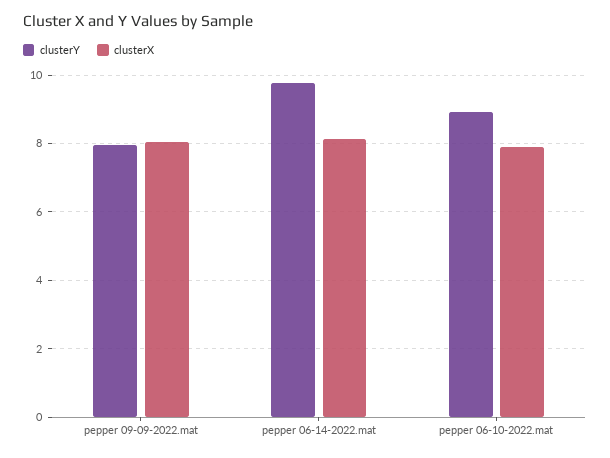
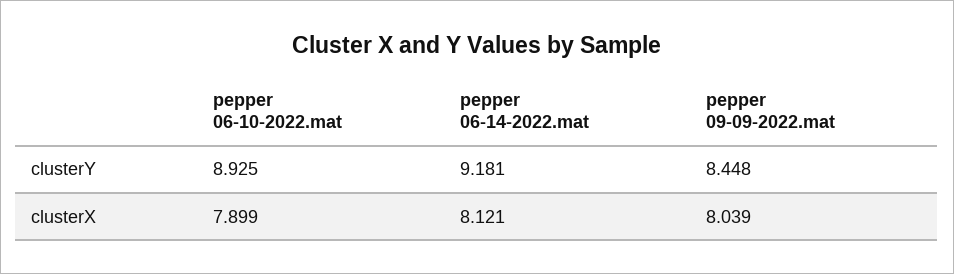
  {
    "clusterY": {
-     "pepper 09-09-2022.mat": 8,
+     "pepper 09-09-2022.mat": 8.448,
-     "pepper 06-14-2022.mat": 9.8,
+     "pepper 06-14-2022.mat": 9.181,
      "pepper 06-10-2022.mat": 8.925
    },
    "clusterX": {
      "pepper 09-09-2022.mat": 8.039,
      "pepper 06-14-2022.mat": 8.121,
      "pepper 06-10-2022.mat": 7.899
    }
  }

